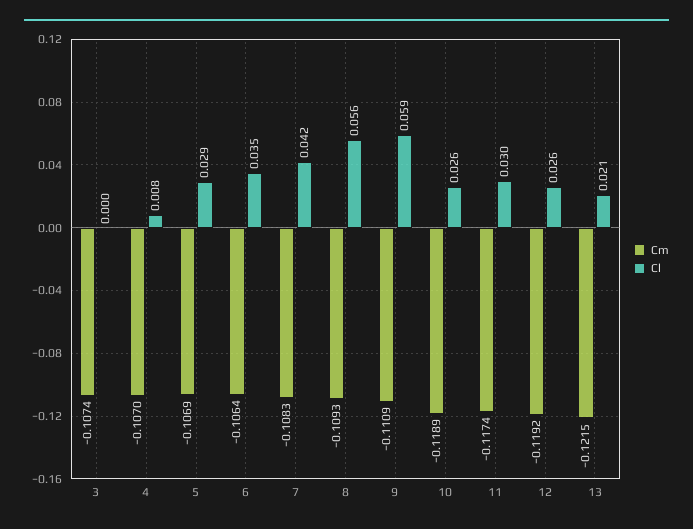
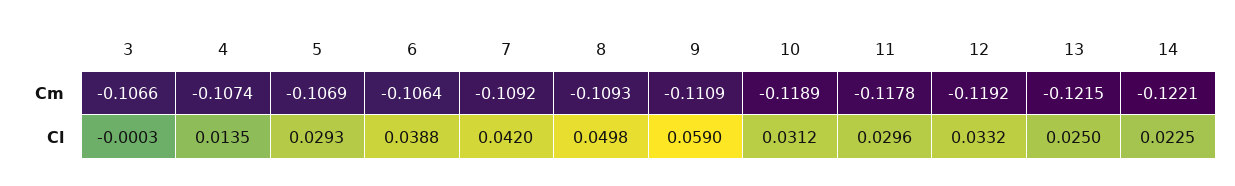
  {
    "Cm": {
-     "3": -0.1074,
+     "3": -0.1066,
-     "4": -0.107,
+     "4": -0.1074,
      "5": -0.1069,
      "6": -0.1064,
-     "7": -0.1083,
+     "7": -0.1092,
      "8": -0.1093,
      "9": -0.1109,
      "10": -0.1189,
-     "11": -0.1174,
+     "11": -0.1178,
      "12": -0.1192,
-     "13": -0.1215
+     "13": -0.1215,
+     "14": -0.1221
    },
    "Cl": {
      "3": -0.0003,
-     "4": 0.008,
+     "4": 0.0135,
      "5": 0.0293,
-     "6": 0.035,
+     "6": 0.0388,
      "7": 0.042,
-     "8": 0.056,
+     "8": 0.0498,
      "9": 0.059,
-     "10": 0.026,
+     "10": 0.0312,
      "11": 0.0296,
-     "12": 0.026,
+     "12": 0.0332,
-     "13": 0.021
+     "13": 0.025,
+     "14": 0.0225
    }
  }

